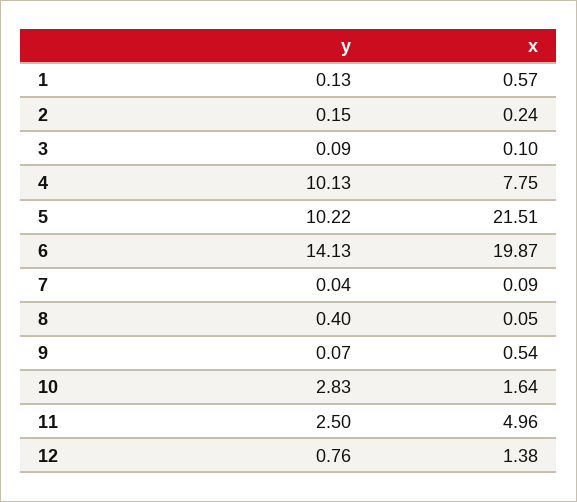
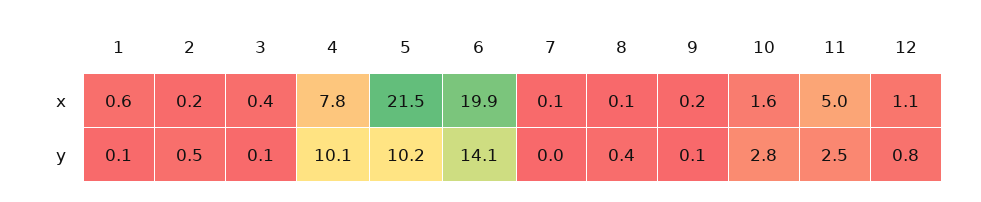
  {
    "y": {
      "1": 0.13,
-     "2": 0.15,
+     "2": 0.5,
      "3": 0.09,
      "4": 10.13,
      "5": 10.22,
      "6": 14.13,
      "7": 0.04,
      "8": 0.4,
      "9": 0.07,
      "10": 2.83,
      "11": 2.5,
      "12": 0.76
    },
    "x": {
      "1": 0.57,
      "2": 0.24,
-     "3": 0.1,
+     "3": 0.4,
      "4": 7.75,
      "5": 21.51,
      "6": 19.87,
      "7": 0.09,
      "8": 0.05,
-     "9": 0.54,
+     "9": 0.2,
      "10": 1.64,
      "11": 4.96,
-     "12": 1.38
+     "12": 1.1
    }
  }

